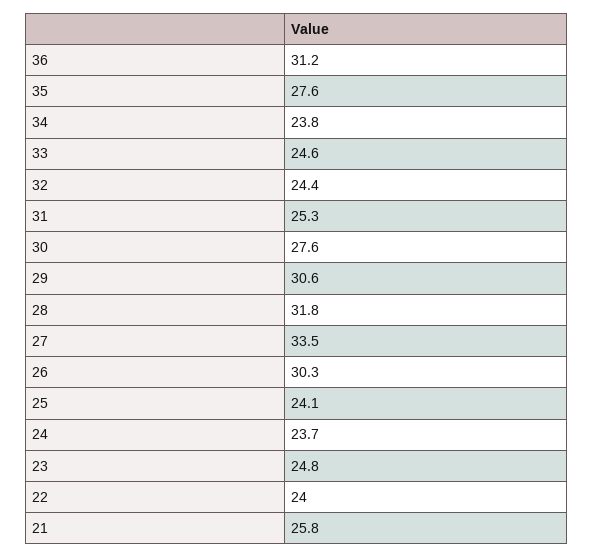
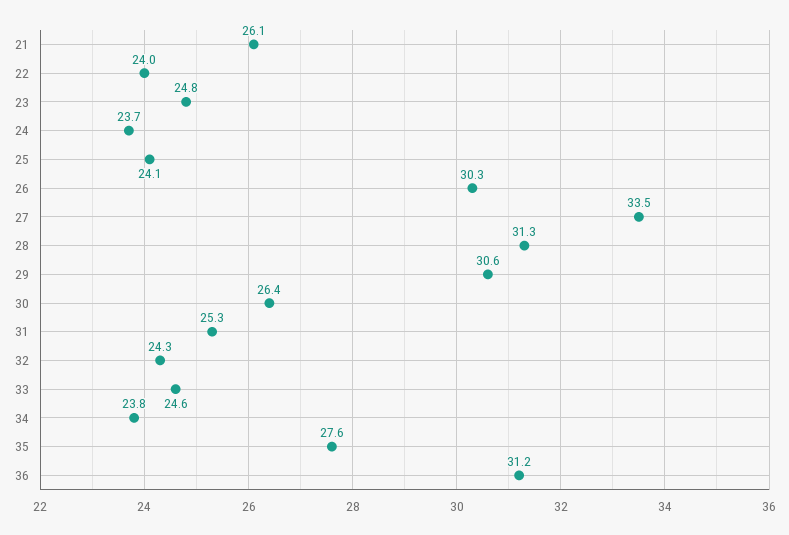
  {
    "36": 31.2,
    "35": 27.6,
    "34": 23.8,
    "33": 24.6,
-   "32": 24.4,
+   "32": 24.3,
    "31": 25.3,
-   "30": 27.6,
+   "30": 26.4,
    "29": 30.6,
-   "28": 31.8,
+   "28": 31.3,
    "27": 33.5,
    "26": 30.3,
    "25": 24.1,
    "24": 23.7,
    "23": 24.8,
    "22": 24,
-   "21": 25.8
+   "21": 26.1
  }

